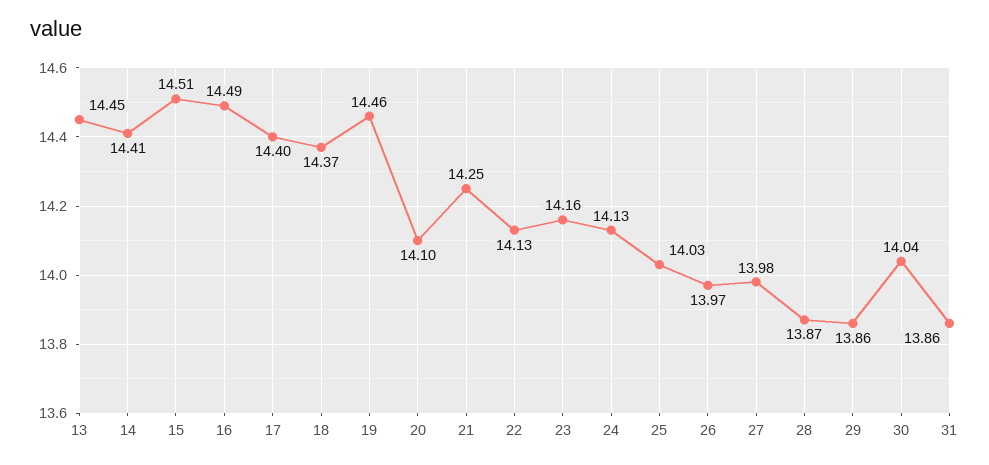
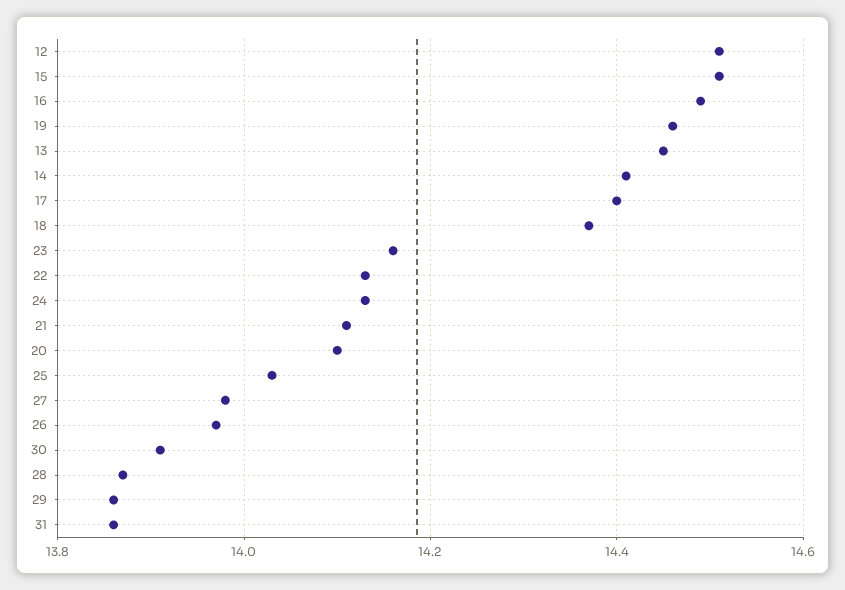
  {
    "13": 14.45,
    "14": 14.41,
    "15": 14.51,
    "16": 14.49,
    "17": 14.4,
    "18": 14.37,
    "19": 14.46,
    "20": 14.1,
-   "21": 14.25,
+   "21": 14.1,
    "22": 14.13,
    "23": 14.16,
    "24": 14.13,
    "25": 14.03,
    "26": 13.97,
    "27": 13.98,
    "28": 13.87,
    "29": 13.86,
-   "30": 14.04,
+   "30": 13.9,
-   "31": 13.86
+   "31": 13.86,
+   "12": 14.5
  }

